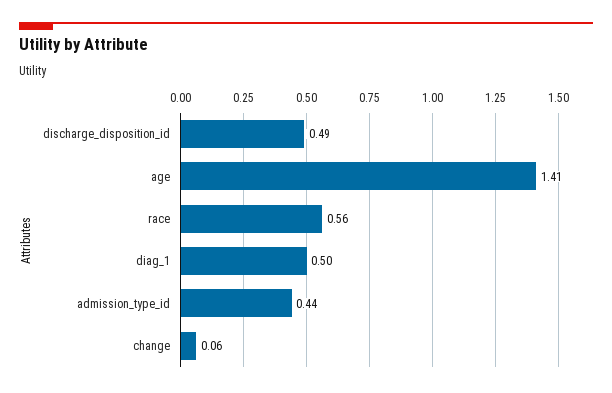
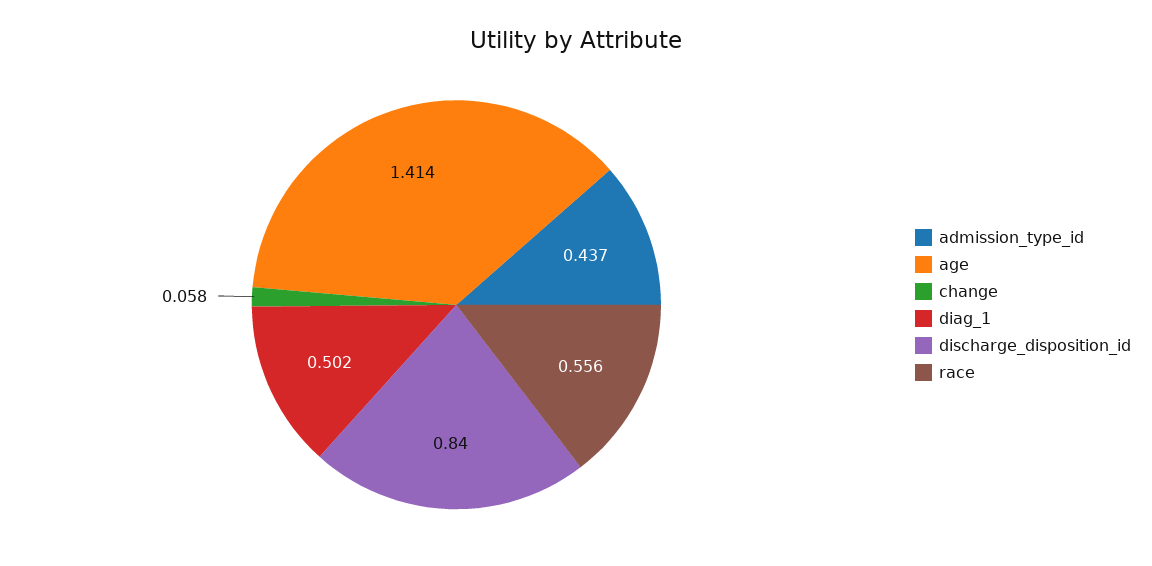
  {
-   "discharge_disposition_id": 0.49,
+   "discharge_disposition_id": 0.84,
    "age": 1.414,
    "race": 0.556,
    "diag_1": 0.502,
    "admission_type_id": 0.437,
    "change": 0.058
  }

